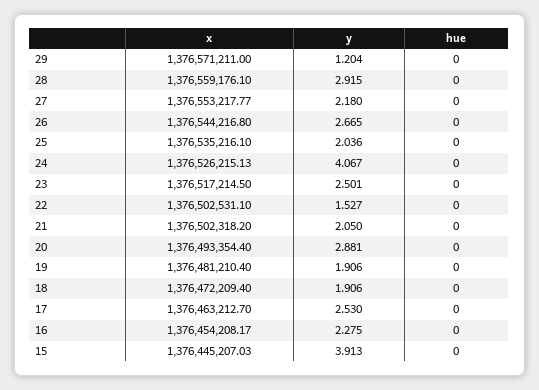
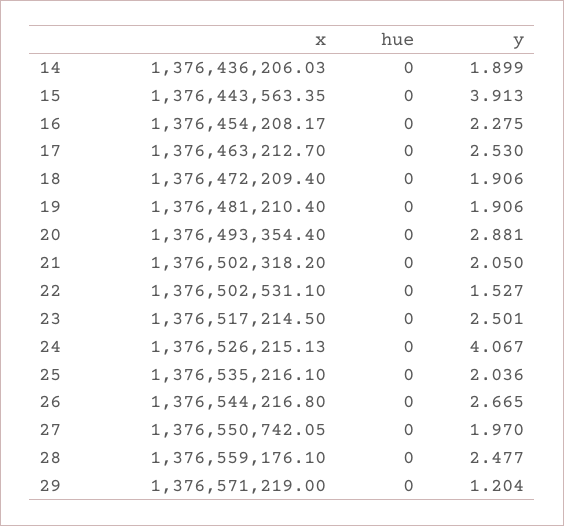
  {
    "x": {
-     "29": 1376571211,
+     "29": 1376571219,
      "28": 1376559176.1,
-     "27": 1376553217.77,
+     "27": 1376550742.05,
      "26": 1376544216.8,
      "25": 1376535216.1,
      "24": 1376526215.13,
      "23": 1376517214.5,
      "22": 1376502531.1,
      "21": 1376502318.2,
      "20": 1376493354.4,
      "19": 1376481210.4,
      "18": 1376472209.4,
      "17": 1376463212.7,
      "16": 1376454208.17,
-     "15": 1376445207.03
+     "15": 1376443563.35,
+     "14": 1376436206.03
    },
    "y": {
      "29": 1.204,
-     "28": 2.915,
+     "28": 2.477,
-     "27": 2.18,
+     "27": 1.97,
      "26": 2.665,
      "25": 2.036,
      "24": 4.067,
      "23": 2.501,
      "22": 1.527,
      "21": 2.05,
      "20": 2.881,
      "19": 1.906,
      "18": 1.906,
      "17": 2.53,
      "16": 2.275,
-     "15": 3.913
+     "15": 3.913,
+     "14": 1.899
    },
    "hue": {
      "29": 0,
      "28": 0,
      "27": 0,
      "26": 0,
      "25": 0,
      "24": 0,
      "23": 0,
      "22": 0,
      "21": 0,
      "20": 0,
      "19": 0,
      "18": 0,
      "17": 0,
      "16": 0,
-     "15": 0
+     "15": 0,
+     "14": 0
    }
  }

